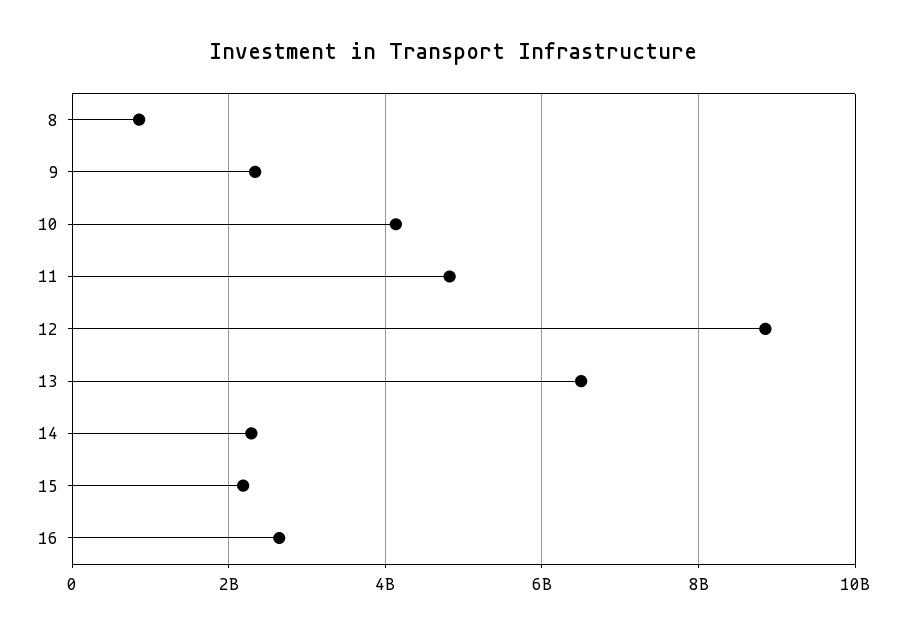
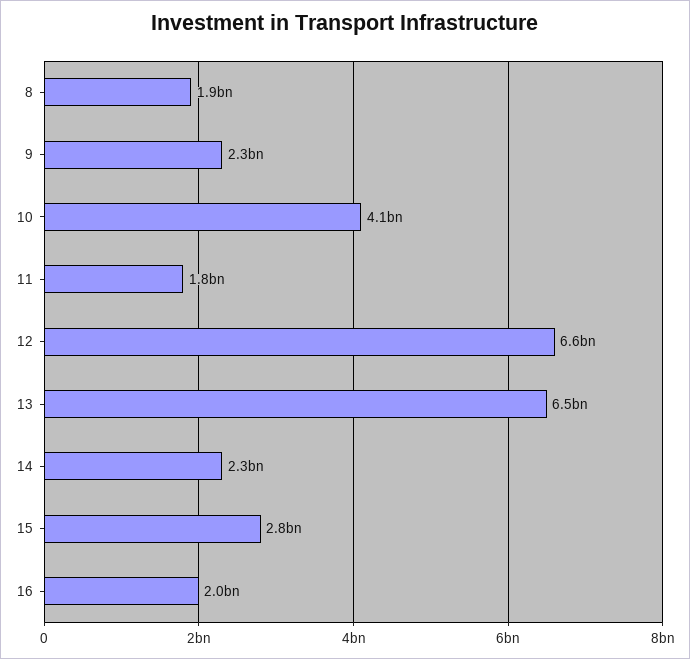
  {
-   "8": 800000000,
+   "8": 1900000000,
    "9": 2300000000,
    "10": 4100000000,
-   "11": 4800000000,
+   "11": 1800000000,
-   "12": 8800000000,
+   "12": 6600000000,
    "13": 6500000000,
    "14": 2300000000,
-   "15": 2200000000,
+   "15": 2800000000,
-   "16": 2600000000
+   "16": 2000000000
  }

